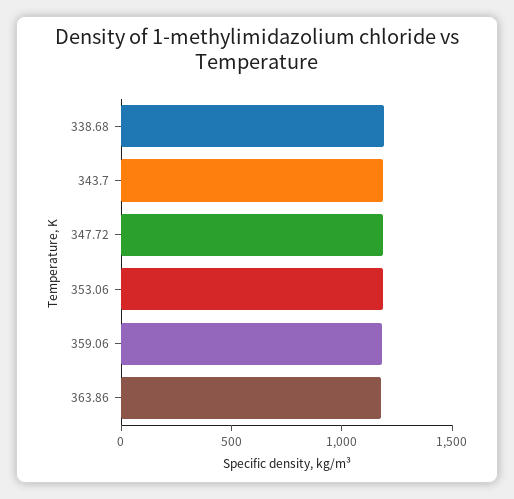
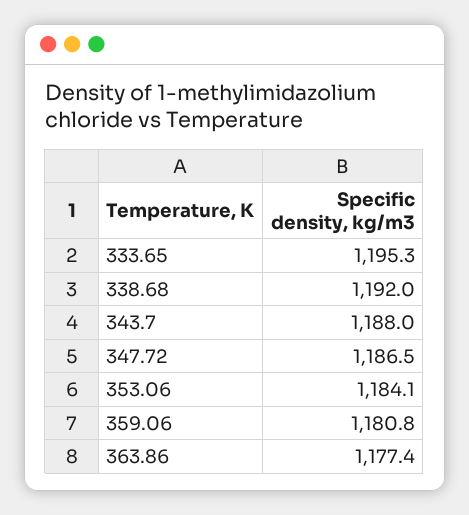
  {
    "338.68": 1192,
    "343.7": 1188,
    "347.72": 1186.5,
    "353.06": 1184.1,
    "359.06": 1180.8,
-   "363.86": 1177.4
+   "363.86": 1177.4,
+   "333.65": 1195.3
  }

